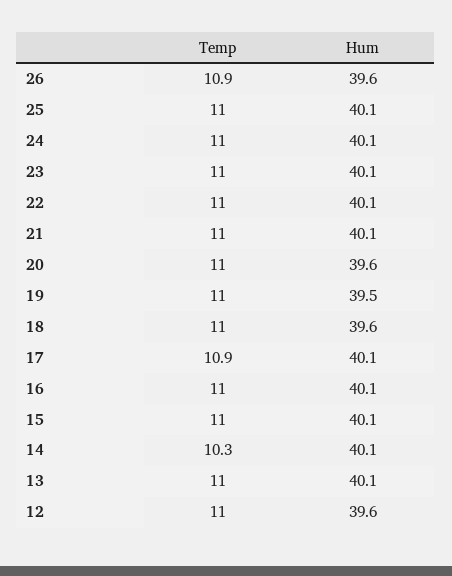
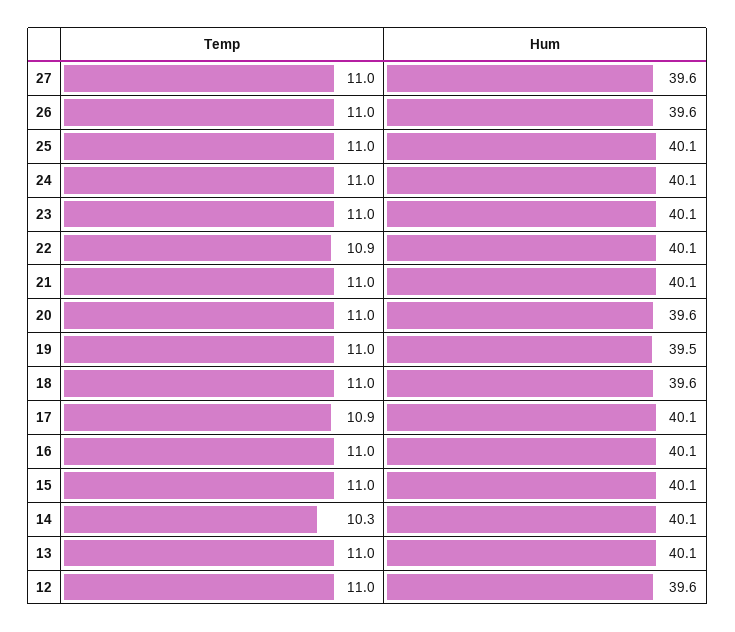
  {
    "Temp": {
-     "26": 10.9,
+     "26": 11,
      "25": 11,
      "24": 11,
      "23": 11,
-     "22": 11,
+     "22": 10.9,
      "21": 11,
      "20": 11,
      "19": 11,
      "18": 11,
      "17": 10.9,
      "16": 11,
      "15": 11,
      "14": 10.3,
      "13": 11,
-     "12": 11
+     "12": 11,
+     "27": 11
    },
    "Hum": {
      "26": 39.6,
      "25": 40.1,
      "24": 40.1,
      "23": 40.1,
      "22": 40.1,
      "21": 40.1,
      "20": 39.6,
      "19": 39.5,
      "18": 39.6,
      "17": 40.1,
      "16": 40.1,
      "15": 40.1,
      "14": 40.1,
      "13": 40.1,
-     "12": 39.6
+     "12": 39.6,
+     "27": 39.6
    }
  }

